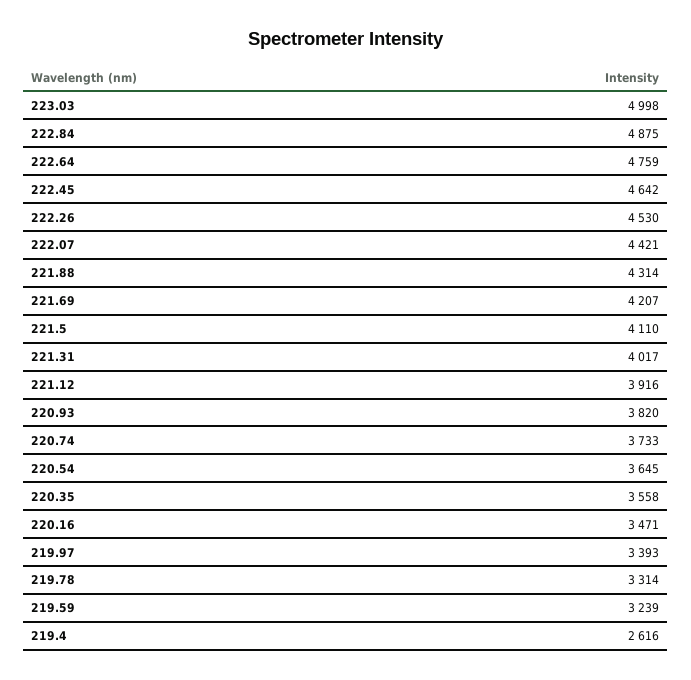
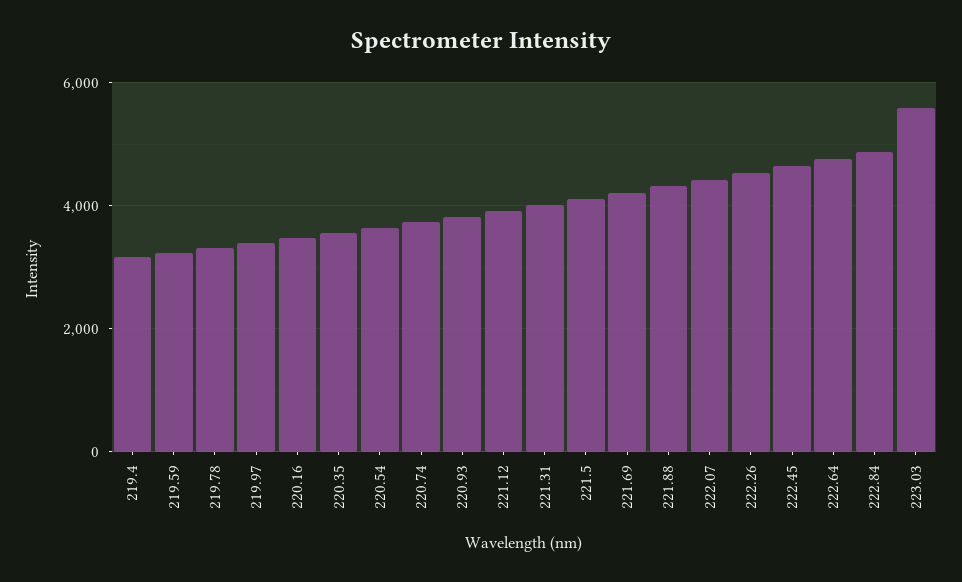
  {
-   "223.03": 4998,
+   "223.03": 5600,
    "222.84": 4875,
    "222.64": 4759,
    "222.45": 4642,
    "222.26": 4530,
    "222.07": 4421,
    "221.88": 4314,
    "221.69": 4207,
    "221.5": 4110,
    "221.31": 4017,
    "221.12": 3916,
    "220.93": 3820,
    "220.74": 3733,
    "220.54": 3645,
    "220.35": 3558,
    "220.16": 3471,
    "219.97": 3393,
    "219.78": 3314,
    "219.59": 3239,
-   "219.4": 2616
+   "219.4": 3200
  }

